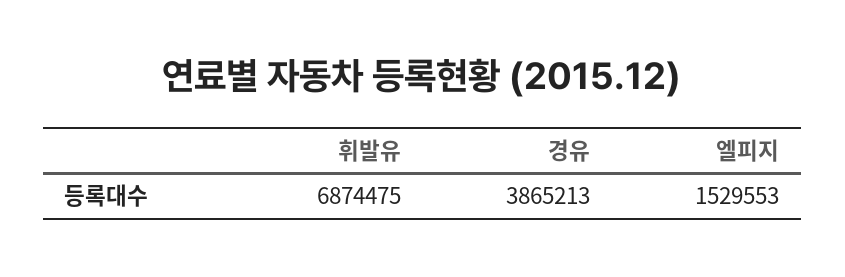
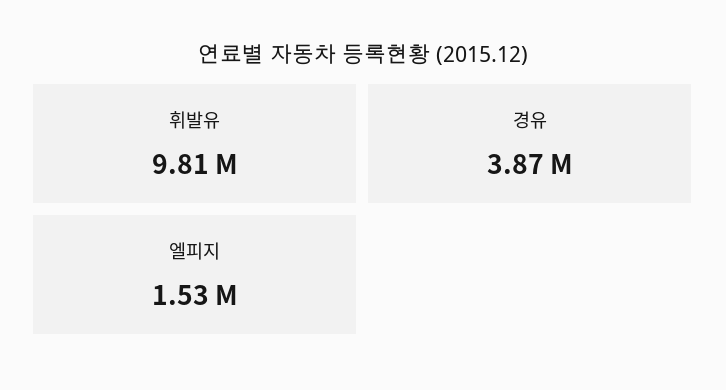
  {
-   "휘발유": 6874475,
+   "휘발유": 9810000,
    "경유": 3865213,
    "엘피지": 1529553
  }

